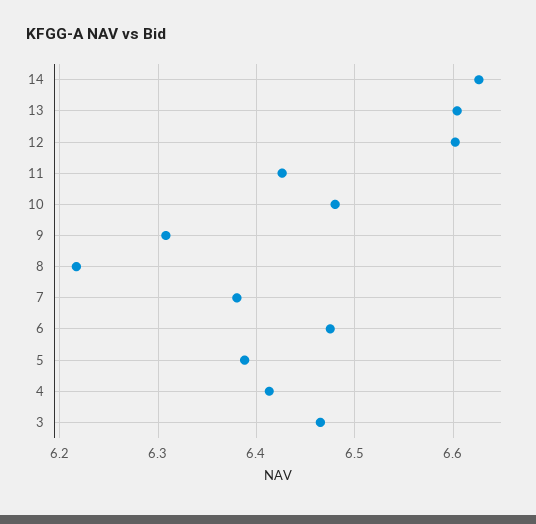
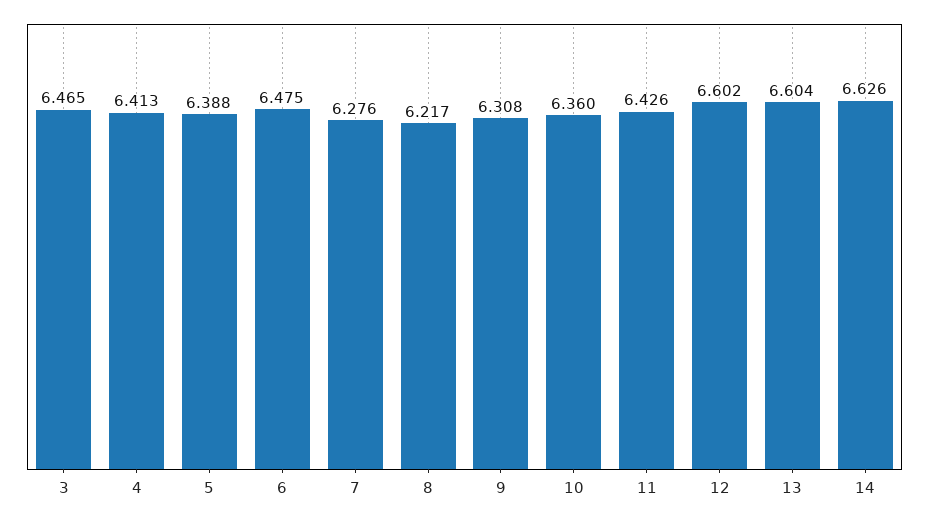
  {
    "14": 6.626,
    "13": 6.604,
    "12": 6.602,
    "11": 6.426,
-   "10": 6.48,
+   "10": 6.36,
    "9": 6.308,
    "8": 6.217,
-   "7": 6.38,
+   "7": 6.276,
    "6": 6.475,
    "5": 6.388,
    "4": 6.413,
    "3": 6.465
  }

